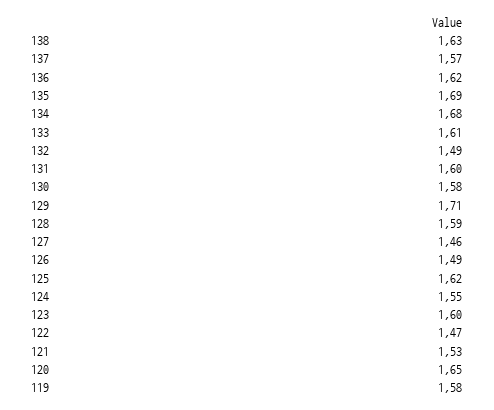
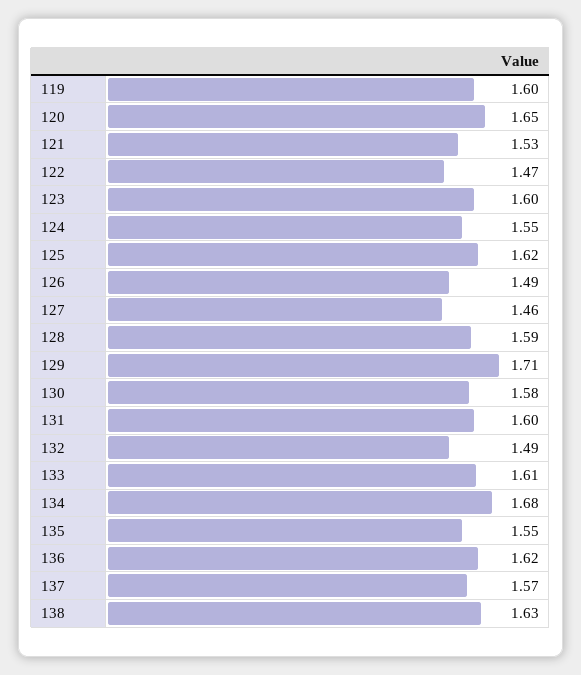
  {
    "138": 1.63,
    "137": 1.57,
    "136": 1.62,
-   "135": 1.69,
+   "135": 1.55,
    "134": 1.68,
    "133": 1.61,
    "132": 1.49,
    "131": 1.6,
    "130": 1.58,
    "129": 1.71,
    "128": 1.59,
    "127": 1.46,
    "126": 1.49,
    "125": 1.62,
    "124": 1.55,
    "123": 1.6,
    "122": 1.47,
    "121": 1.53,
    "120": 1.65,
-   "119": 1.58
+   "119": 1.6
  }

